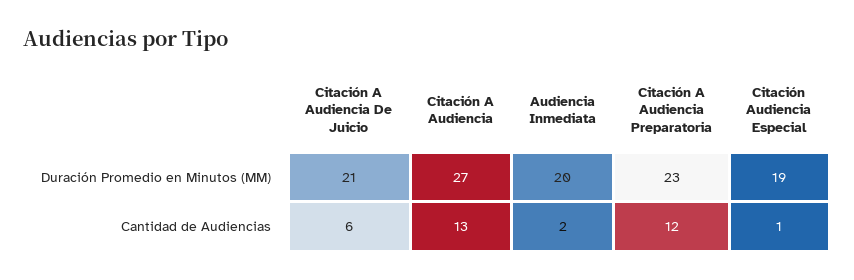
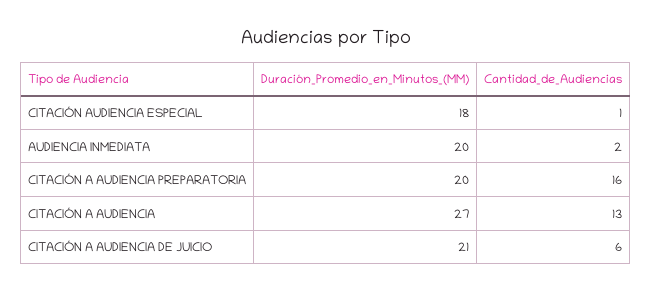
  {
    "Citación A Audiencia De Juicio": {
      "Duración Promedio en Minutos (MM)": 21,
      "Cantidad de Audiencias": 6
    },
    "Citación A Audiencia": {
      "Duración Promedio en Minutos (MM)": 27,
      "Cantidad de Audiencias": 13
    },
    "Audiencia Inmediata": {
      "Duración Promedio en Minutos (MM)": 20,
      "Cantidad de Audiencias": 2
    },
    "Citación A Audiencia Preparatoria": {
-     "Duración Promedio en Minutos (MM)": 23,
+     "Duración Promedio en Minutos (MM)": 20,
-     "Cantidad de Audiencias": 12
+     "Cantidad de Audiencias": 16
    },
    "Citación Audiencia Especial": {
-     "Duración Promedio en Minutos (MM)": 19,
+     "Duración Promedio en Minutos (MM)": 18,
      "Cantidad de Audiencias": 1
    }
  }

